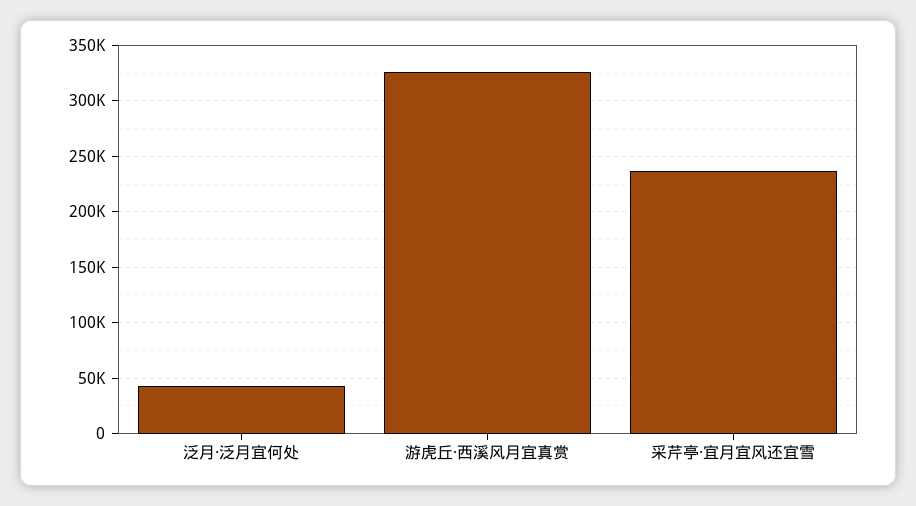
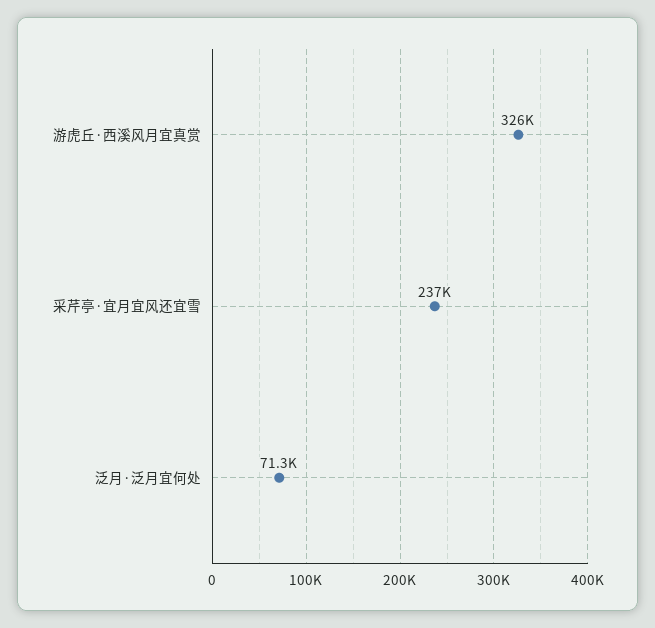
  {
-   "泛月·泛月宜何处": 40000,
+   "泛月·泛月宜何处": 71300,
    "游虎丘·西溪风月宜真赏": 326000,
    "采芹亭·宜月宜风还宜雪": 237000
  }

